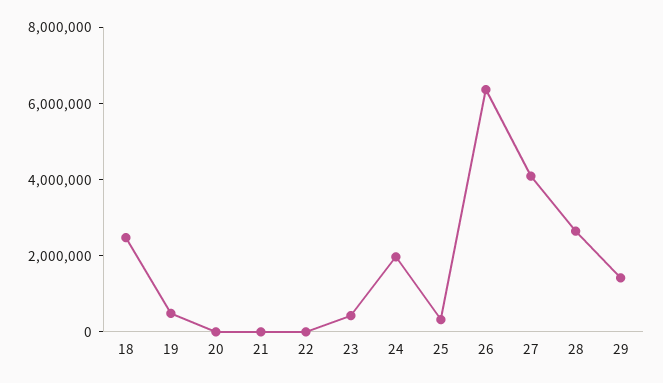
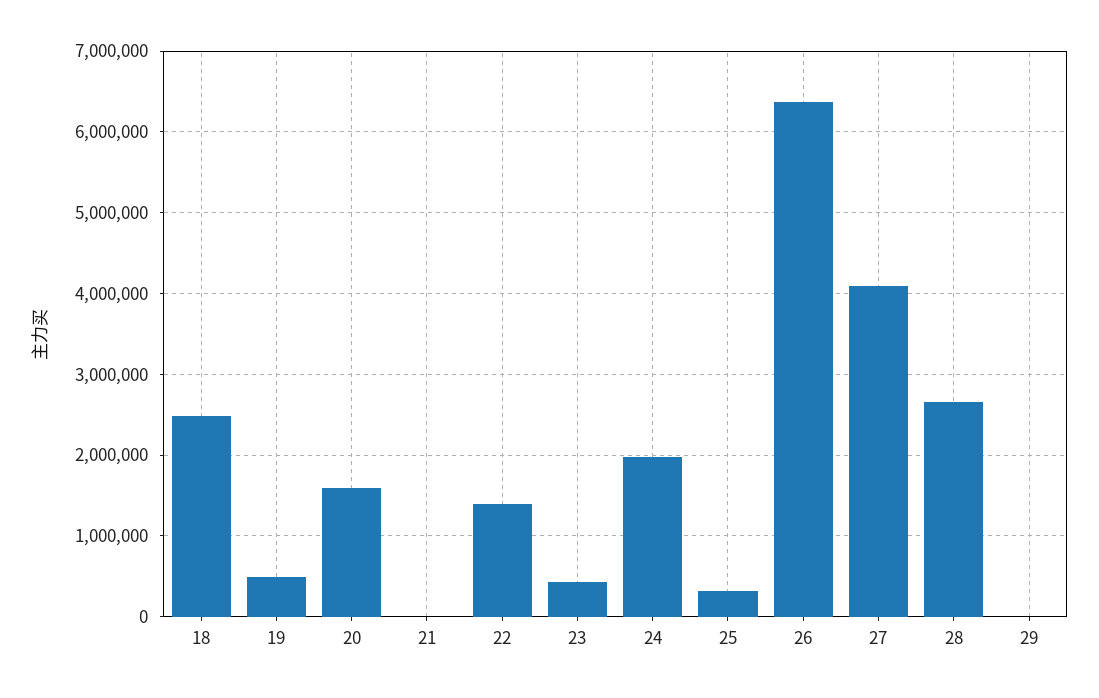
  {
    "18": 2500000,
    "19": 500000,
-   "20": 0,
+   "20": 1600000,
    "21": 0,
-   "22": 0,
+   "22": 1400000,
    "23": 400000,
    "24": 2000000,
    "25": 300000,
    "26": 6400000,
    "27": 4100000,
    "28": 2700000,
-   "29": 1500000
+   "29": 0
  }

